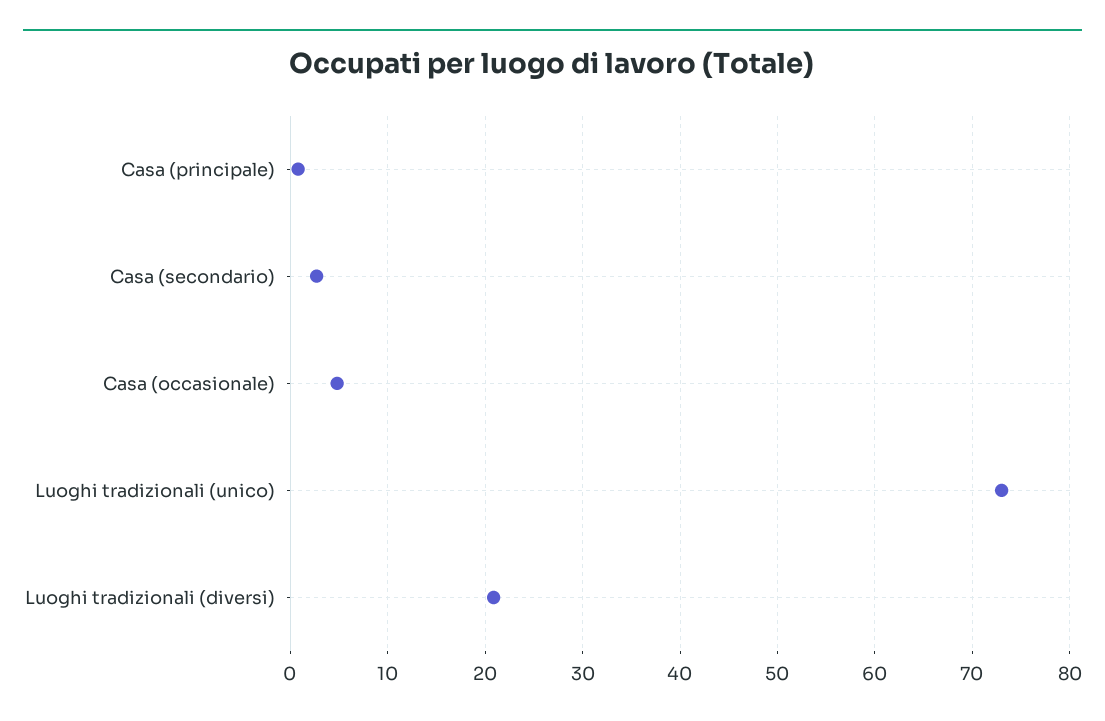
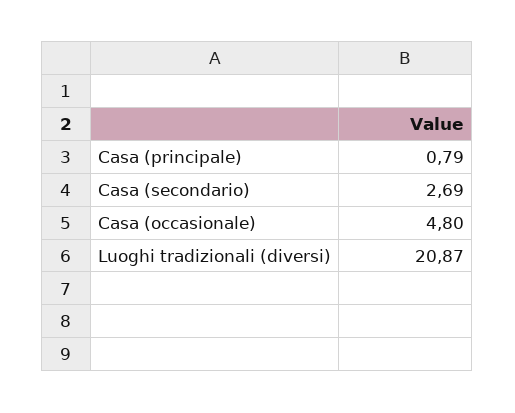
  {
    "Casa (principale)": 0.79,
    "Casa (secondario)": 2.69,
    "Casa (occasionale)": 4.8,
-   "Luoghi tradizionali (unico)": 73,
    "Luoghi tradizionali (diversi)": 20.87
  }

